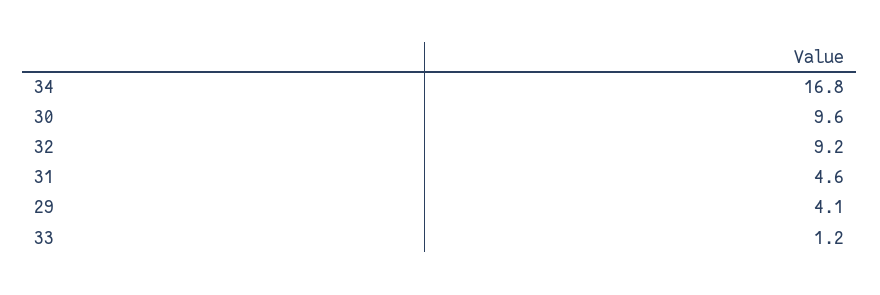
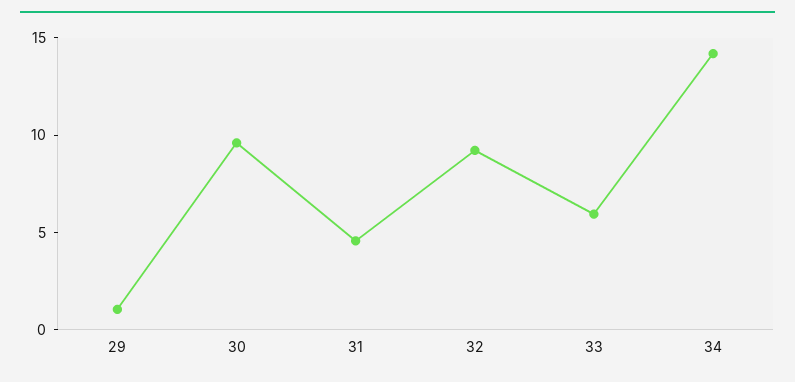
  {
-   "34": 16.8,
+   "34": 14,
    "30": 9.6,
    "32": 9.2,
    "31": 4.6,
-   "29": 4.1,
+   "29": 1,
-   "33": 1.2
+   "33": 6
  }

